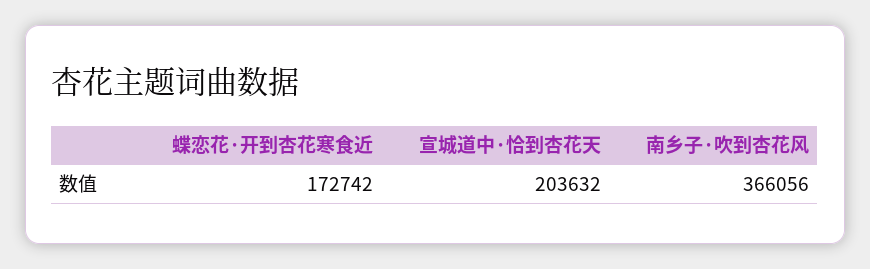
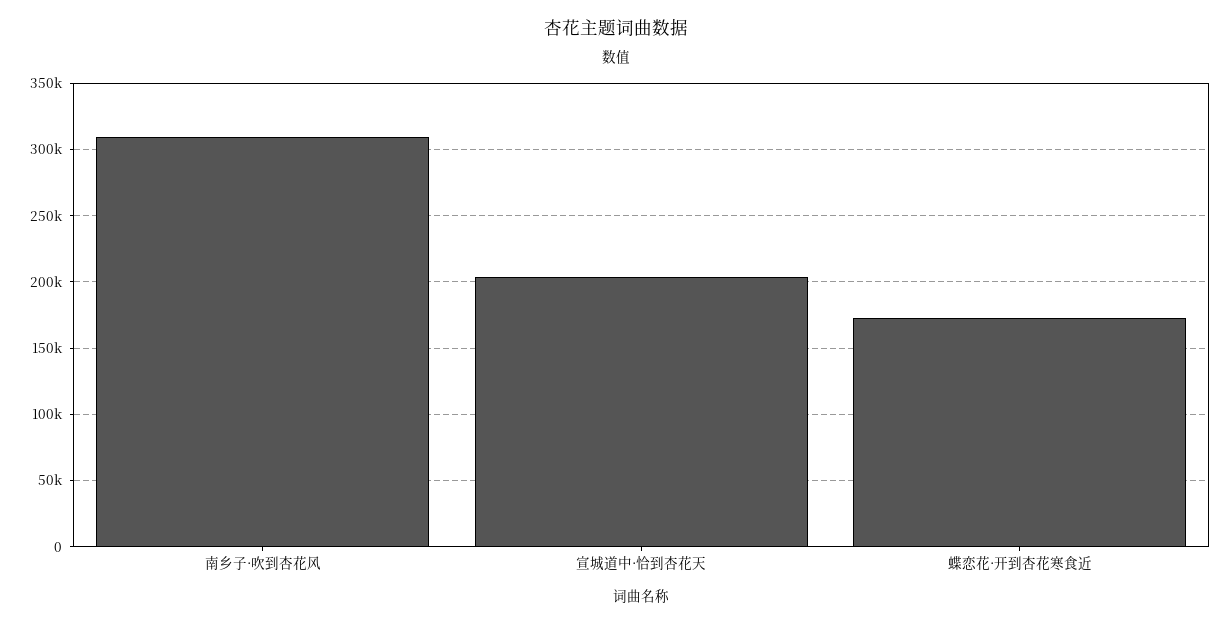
  {
    "蝶恋花·开到杏花寒食近": 172742,
    "宣城道中·恰到杏花天": 203632,
-   "南乡子·吹到杏花风": 366056
+   "南乡子·吹到杏花风": 310000
  }

